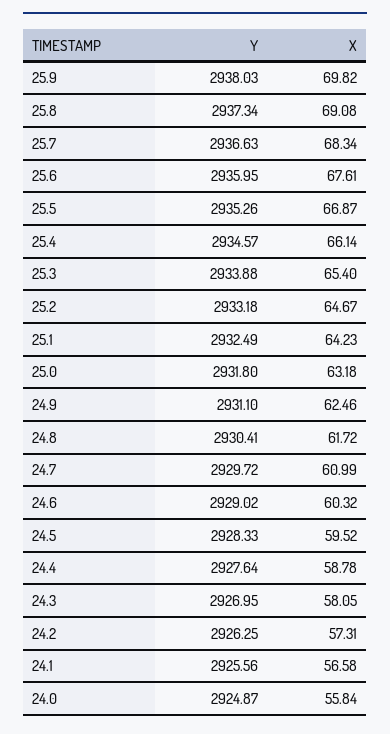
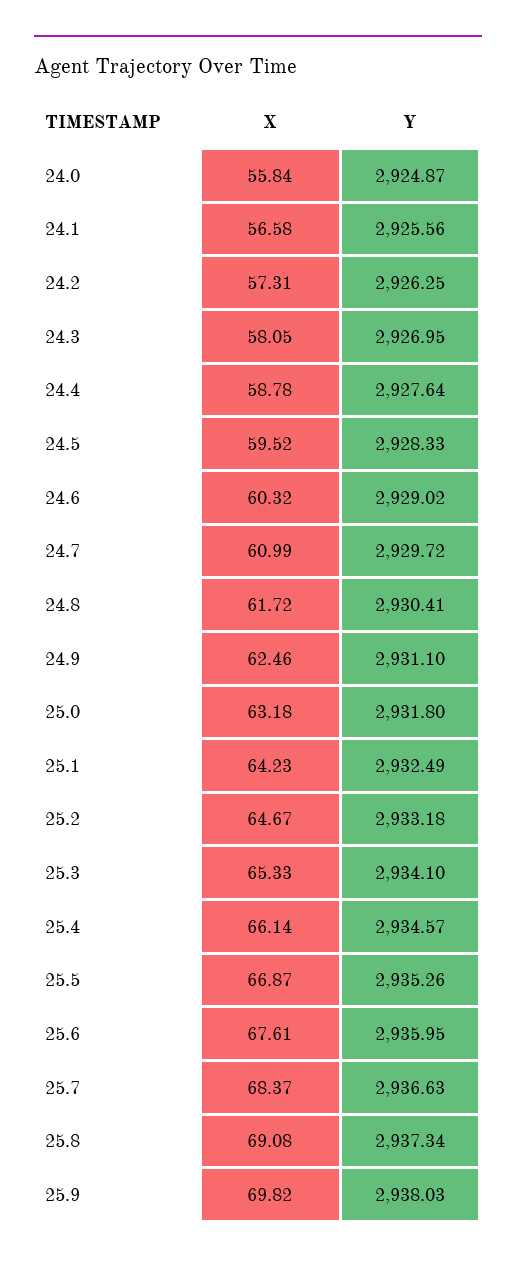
  {
    "Y": {
      "25.9": 2938.03,
      "25.8": 2937.34,
      "25.7": 2936.63,
      "25.6": 2935.95,
      "25.5": 2935.26,
      "25.4": 2934.57,
-     "25.3": 2933.88,
+     "25.3": 2934.1,
      "25.2": 2933.18,
      "25.1": 2932.49,
      "25.0": 2931.8,
      "24.9": 2931.1,
      "24.8": 2930.41,
      "24.7": 2929.72,
      "24.6": 2929.02,
      "24.5": 2928.33,
      "24.4": 2927.64,
      "24.3": 2926.95,
      "24.2": 2926.25,
      "24.1": 2925.56,
      "24.0": 2924.87
    },
    "X": {
      "25.9": 69.82,
      "25.8": 69.08,
-     "25.7": 68.34,
+     "25.7": 68.37,
      "25.6": 67.61,
      "25.5": 66.87,
      "25.4": 66.14,
-     "25.3": 65.4,
+     "25.3": 65.33,
      "25.2": 64.67,
      "25.1": 64.23,
      "25.0": 63.18,
      "24.9": 62.46,
      "24.8": 61.72,
      "24.7": 60.99,
      "24.6": 60.32,
      "24.5": 59.52,
      "24.4": 58.78,
      "24.3": 58.05,
      "24.2": 57.31,
      "24.1": 56.58,
      "24.0": 55.84
    }
  }

